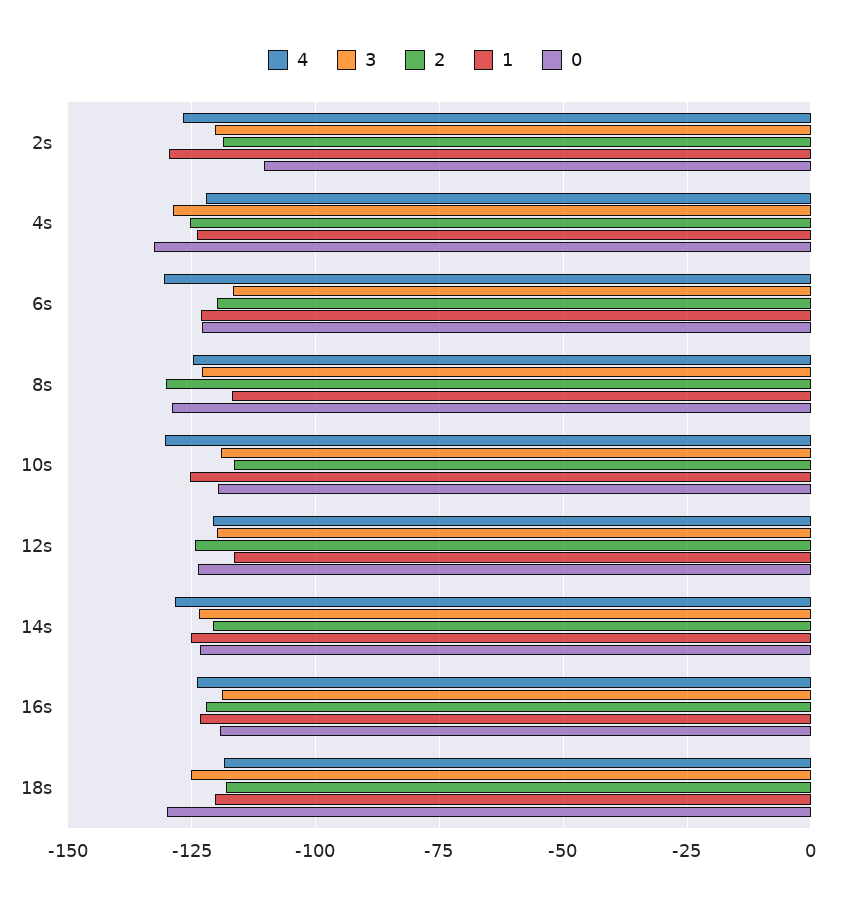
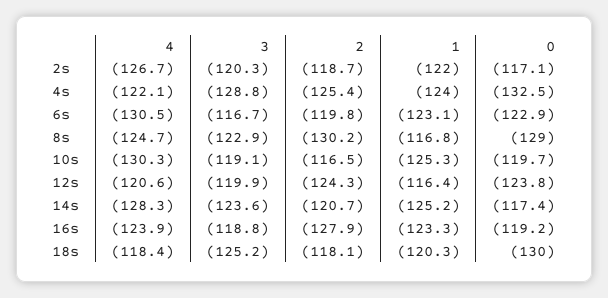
  {
    "4": {
      "2s": -126.7,
      "4s": -122.1,
      "6s": -130.5,
      "8s": -124.7,
      "10s": -130.3,
      "12s": -120.6,
      "14s": -128.3,
      "16s": -123.9,
      "18s": -118.4
    },
    "3": {
      "2s": -120.3,
      "4s": -128.8,
      "6s": -116.7,
      "8s": -122.9,
      "10s": -119.1,
      "12s": -119.9,
      "14s": -123.6,
      "16s": -118.8,
      "18s": -125.2
    },
    "2": {
      "2s": -118.7,
      "4s": -125.4,
      "6s": -119.8,
      "8s": -130.2,
      "10s": -116.5,
      "12s": -124.3,
      "14s": -120.7,
-     "16s": -122.5,
+     "16s": -127.9,
      "18s": -118.1
    },
    "1": {
-     "2s": -130,
+     "2s": -122,
      "4s": -124,
      "6s": -123.1,
      "8s": -116.8,
      "10s": -125.3,
      "12s": -116.4,
      "14s": -125.2,
      "16s": -123.3,
      "18s": -120.3
    },
    "0": {
-     "2s": -110,
+     "2s": -117.1,
      "4s": -132.5,
      "6s": -122.9,
      "8s": -129,
      "10s": -119.7,
      "12s": -123.8,
-     "14s": -122.5,
+     "14s": -117.4,
      "16s": -119.2,
      "18s": -130
    }
  }

